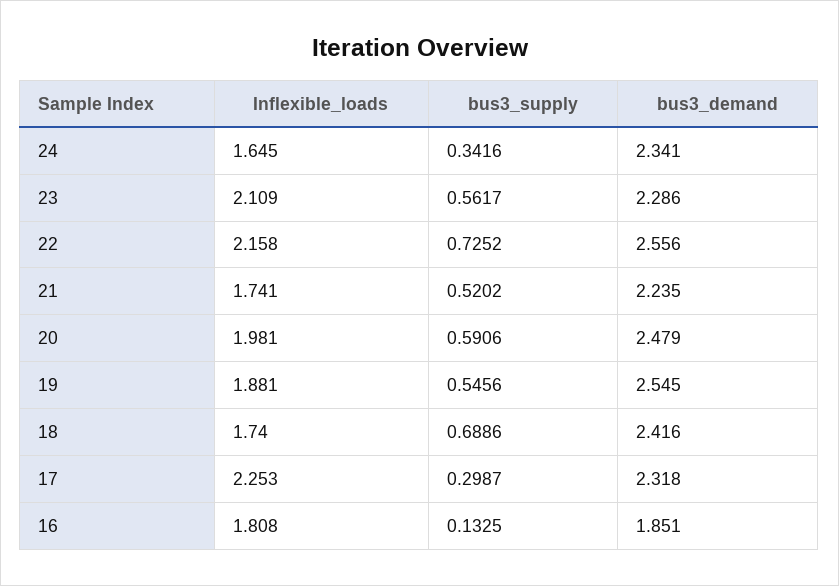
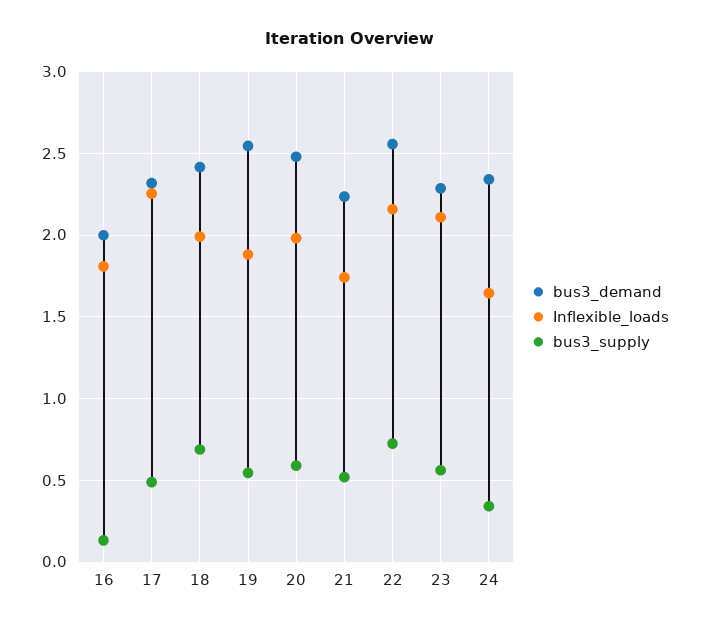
  {
    "Inflexible_loads": {
      "24": 1.645,
      "23": 2.109,
      "22": 2.158,
      "21": 1.741,
      "20": 1.981,
      "19": 1.881,
-     "18": 1.74,
+     "18": 2,
      "17": 2.253,
      "16": 1.808
    },
    "bus3_supply": {
      "24": 0.3416,
      "23": 0.5617,
      "22": 0.7252,
      "21": 0.5202,
      "20": 0.5906,
      "19": 0.5456,
      "18": 0.6886,
-     "17": 0.2987,
+     "17": 0.5,
      "16": 0.1325
    },
    "bus3_demand": {
      "24": 2.341,
      "23": 2.286,
      "22": 2.556,
      "21": 2.235,
      "20": 2.479,
      "19": 2.545,
      "18": 2.416,
      "17": 2.318,
-     "16": 1.851
+     "16": 2
    }
  }

